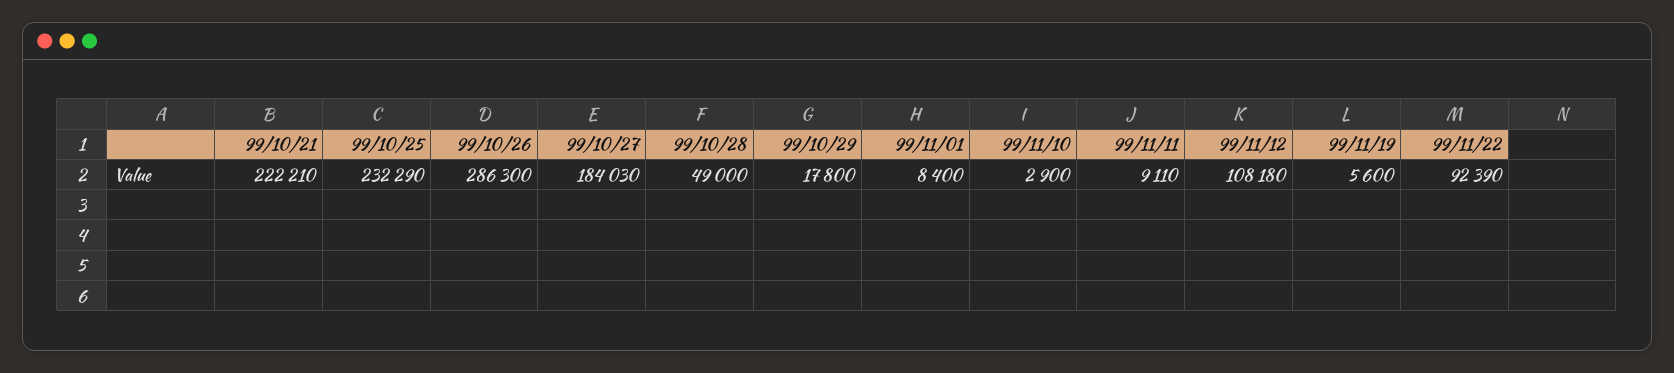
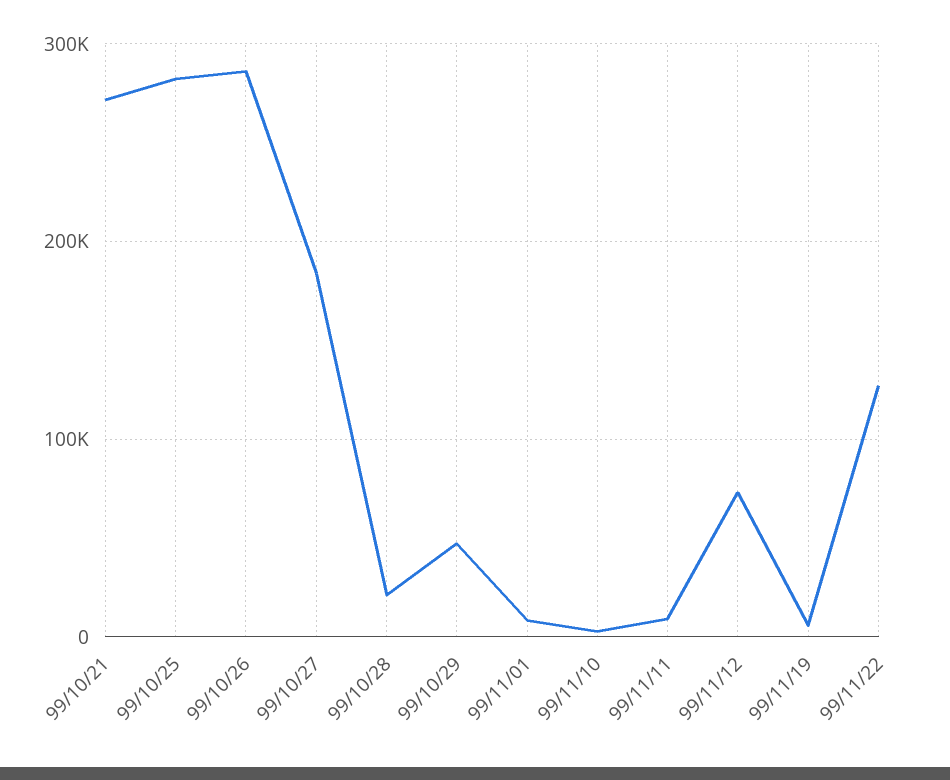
  {
-   "99/10/21": 222210,
+   "99/10/21": 270000,
-   "99/10/25": 232290,
+   "99/10/25": 280000,
    "99/10/26": 286300,
    "99/10/27": 184030,
-   "99/10/28": 49000,
+   "99/10/28": 20000,
-   "99/10/29": 17800,
+   "99/10/29": 50000,
    "99/11/01": 8400,
    "99/11/10": 2900,
    "99/11/11": 9110,
-   "99/11/12": 108180,
+   "99/11/12": 70000,
    "99/11/19": 5600,
-   "99/11/22": 92390
+   "99/11/22": 130000
  }

